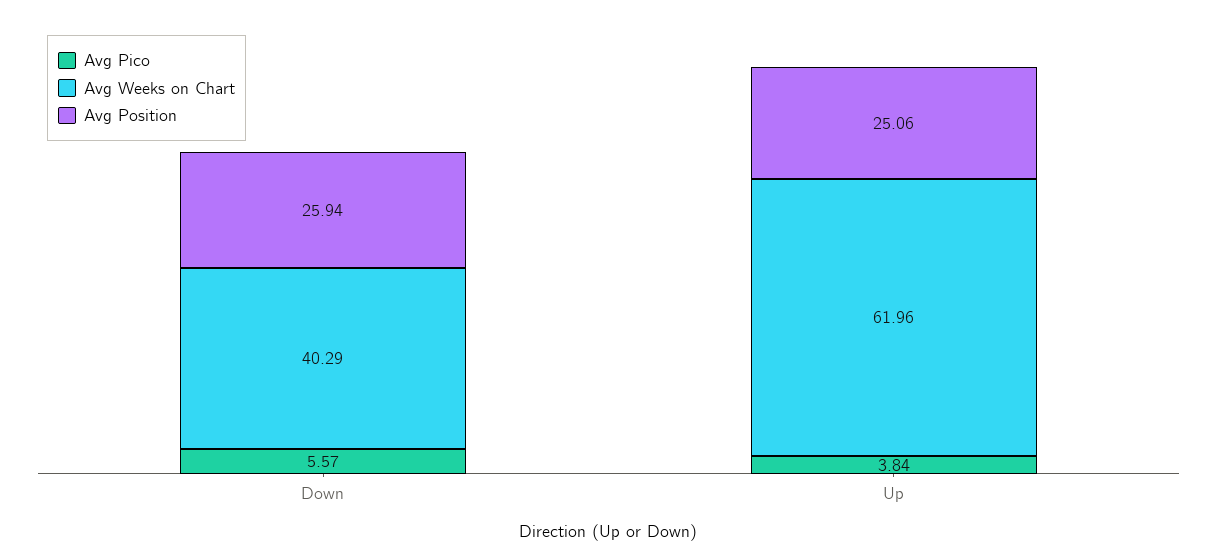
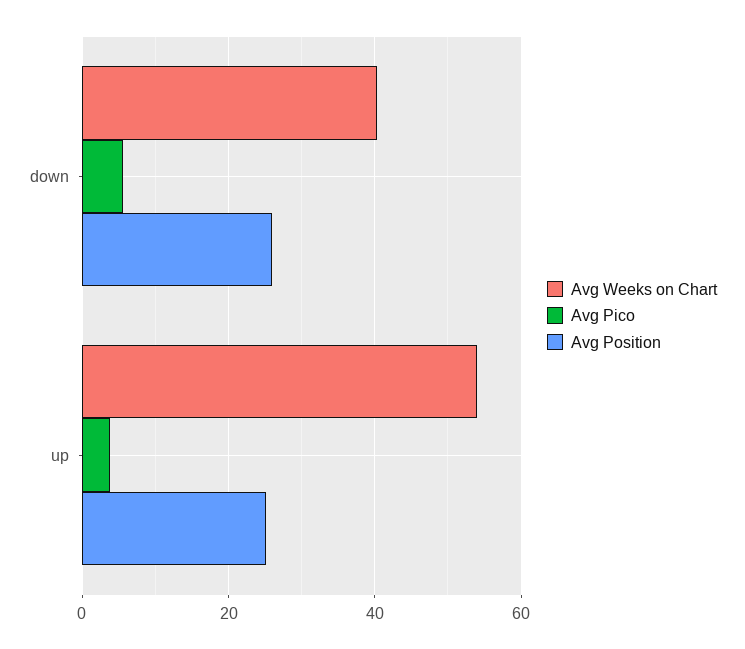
  {
    "Avg Pico": {
      "Down": 5.57,
      "Up": 3.84
    },
    "Avg Weeks on Chart": {
      "Down": 40.29,
-     "Up": 61.96
+     "Up": 54
    },
    "Avg Position": {
      "Down": 25.94,
      "Up": 25.06
    }
  }

